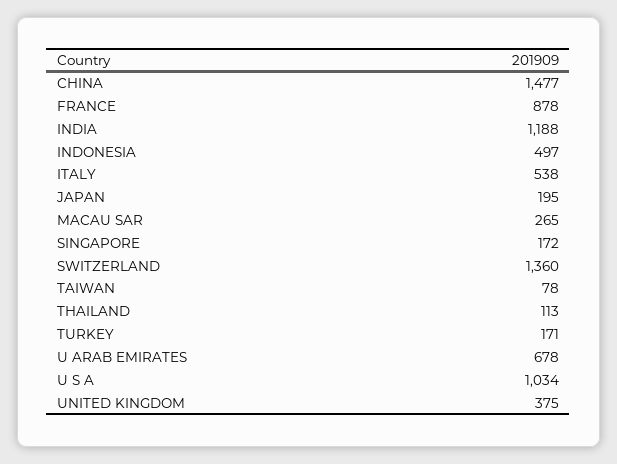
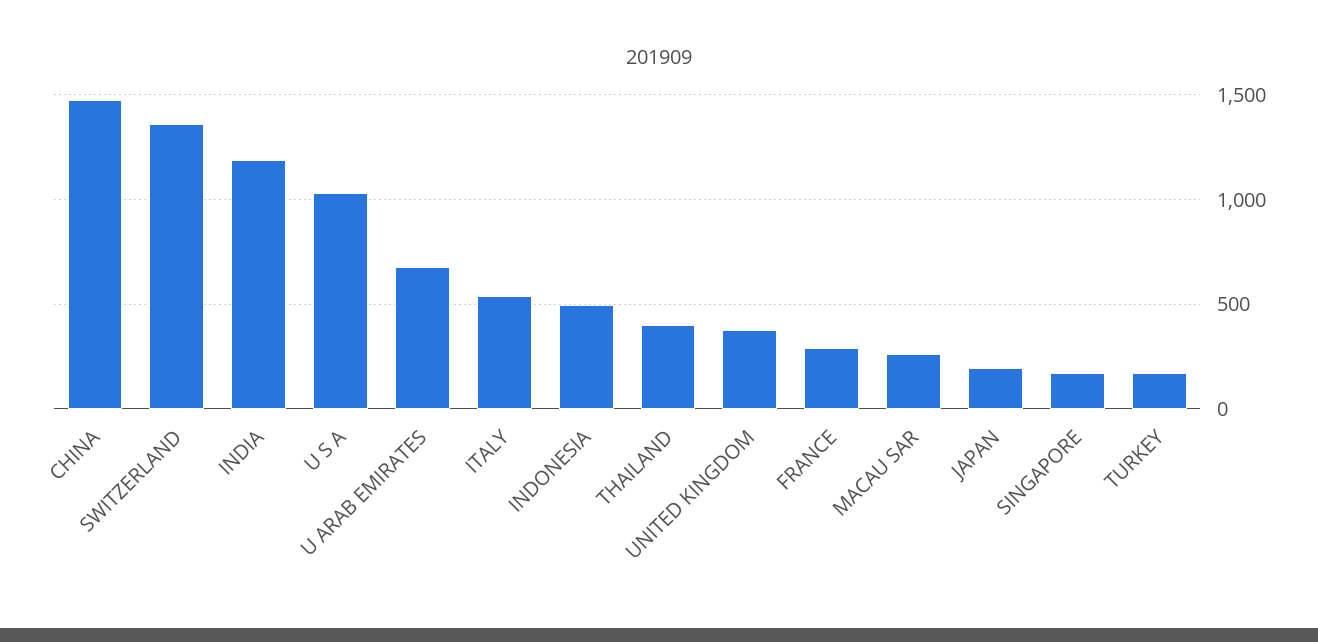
  {
    "CHINA": 1477,
-   "FRANCE": 878,
+   "FRANCE": 300,
    "INDIA": 1188,
    "INDONESIA": 497,
    "ITALY": 538,
    "JAPAN": 195,
    "MACAU SAR": 265,
    "SINGAPORE": 172,
    "SWITZERLAND": 1360,
-   "TAIWAN": 78,
-   "THAILAND": 113,
+   "THAILAND": 400,
    "TURKEY": 171,
    "U ARAB EMIRATES": 678,
    "U S A": 1034,
    "UNITED KINGDOM": 375
  }

